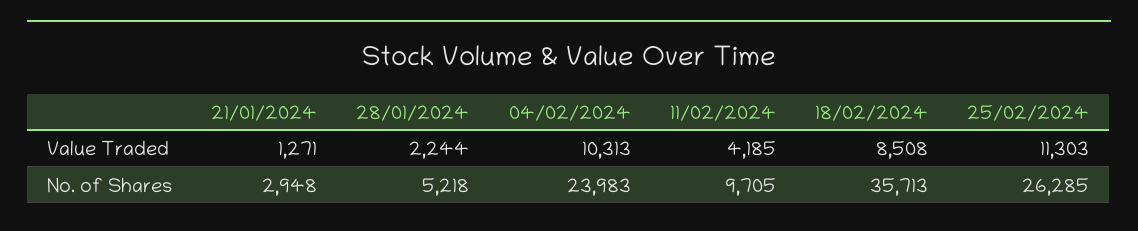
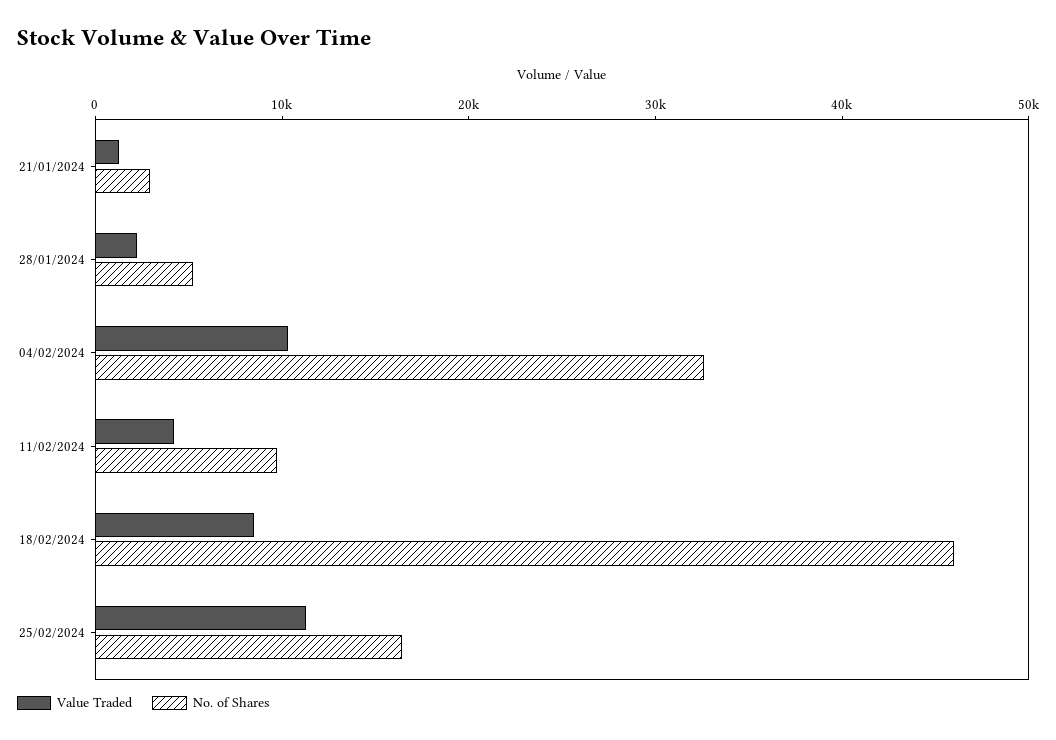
  {
    "Value Traded": {
      "21/01/2024": 1271,
      "28/01/2024": 2244,
      "04/02/2024": 10313,
      "11/02/2024": 4185,
      "18/02/2024": 8508,
      "25/02/2024": 11303
    },
    "No. of Shares": {
      "21/01/2024": 2948,
      "28/01/2024": 5218,
-     "04/02/2024": 23983,
+     "04/02/2024": 32000,
      "11/02/2024": 9705,
-     "18/02/2024": 35713,
+     "18/02/2024": 46000,
-     "25/02/2024": 26285
+     "25/02/2024": 16000
    }
  }

